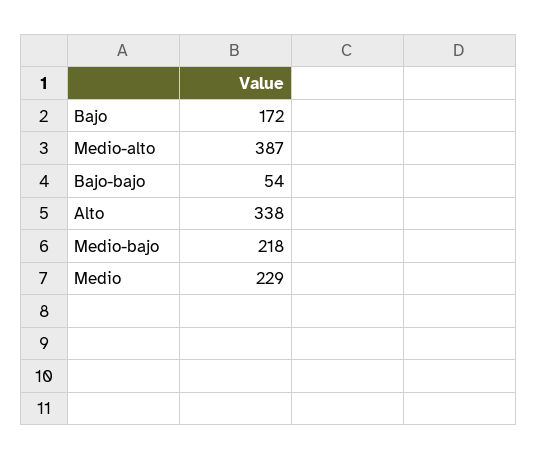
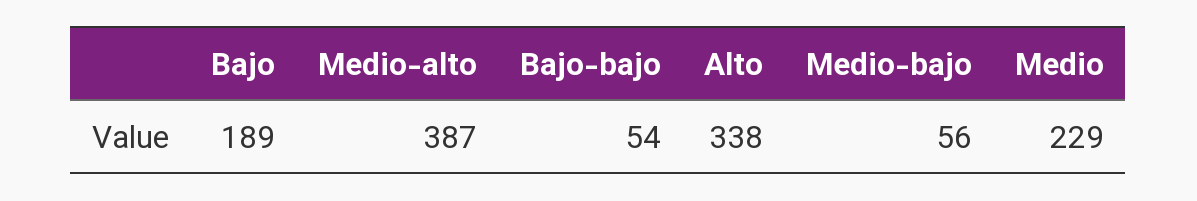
  {
-   "Bajo": 172,
+   "Bajo": 189,
    "Medio-alto": 387,
    "Bajo-bajo": 54,
    "Alto": 338,
-   "Medio-bajo": 218,
+   "Medio-bajo": 56,
    "Medio": 229
  }

